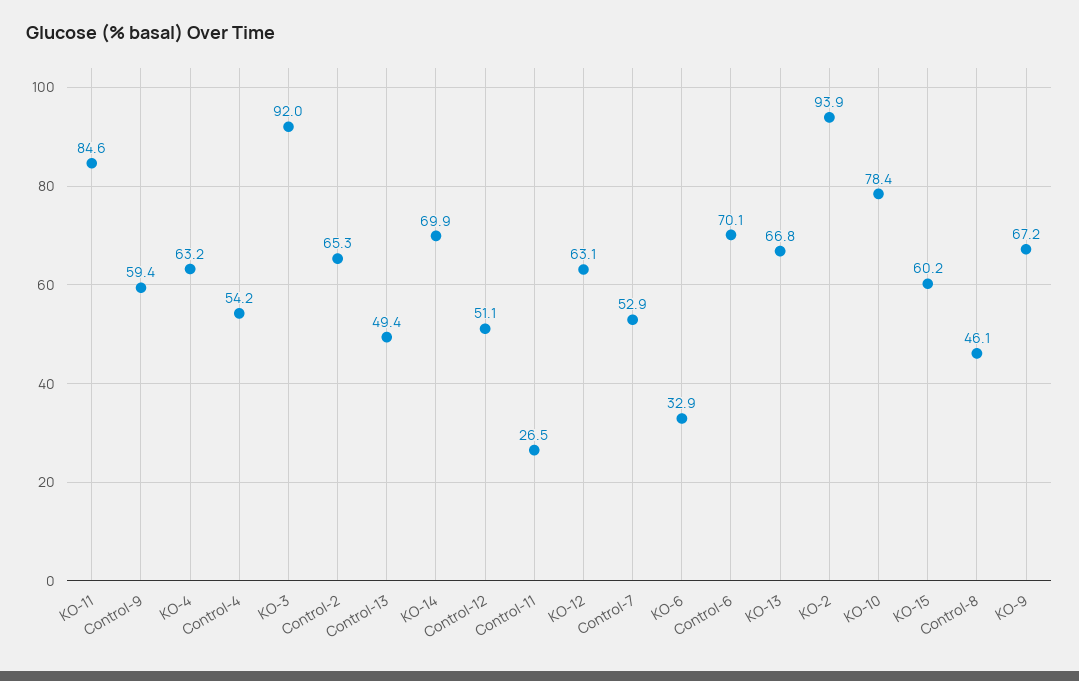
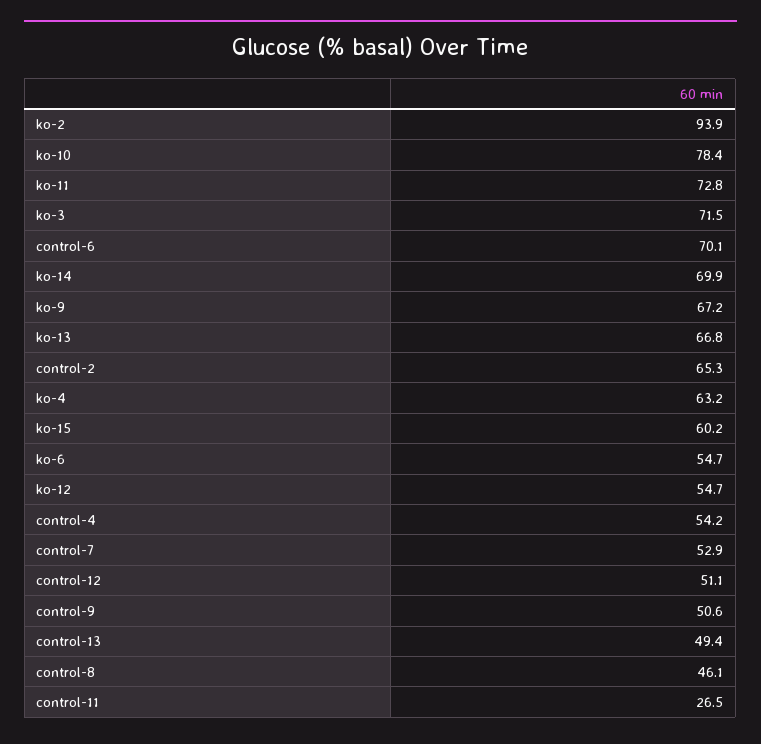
  {
-   "KO-11": 84.6,
+   "KO-11": 72.8,
-   "Control-9": 59.4,
+   "Control-9": 50.6,
    "KO-4": 63.2,
    "Control-4": 54.2,
-   "KO-3": 92,
+   "KO-3": 71.5,
    "Control-2": 65.3,
    "Control-13": 49.4,
    "KO-14": 69.9,
    "Control-12": 51.1,
    "Control-11": 26.5,
-   "KO-12": 63.1,
+   "KO-12": 54.7,
    "Control-7": 52.9,
-   "KO-6": 32.9,
+   "KO-6": 54.7,
    "Control-6": 70.1,
    "KO-13": 66.8,
    "KO-2": 93.9,
    "KO-10": 78.4,
    "KO-15": 60.2,
    "Control-8": 46.1,
    "KO-9": 67.2
  }

